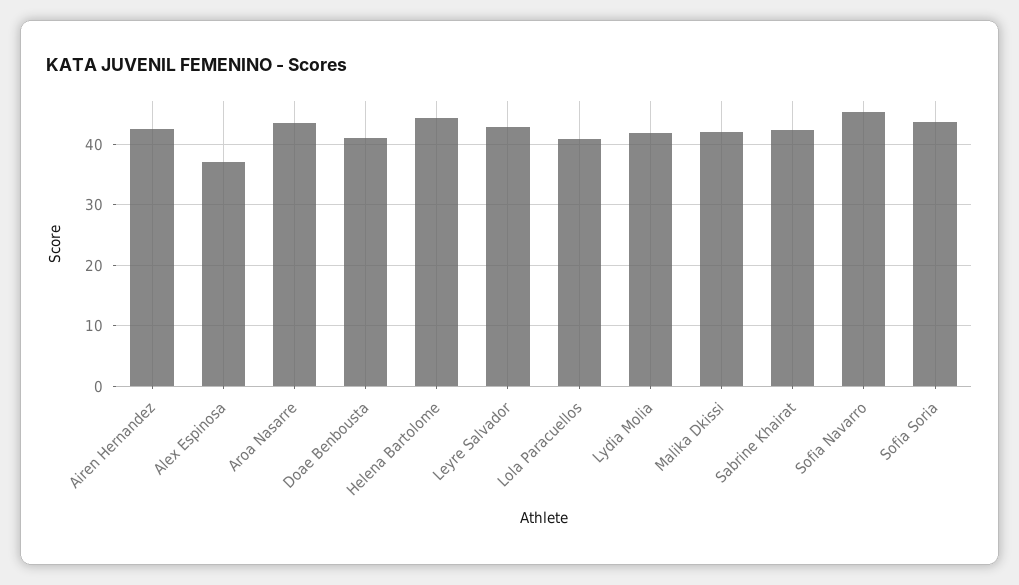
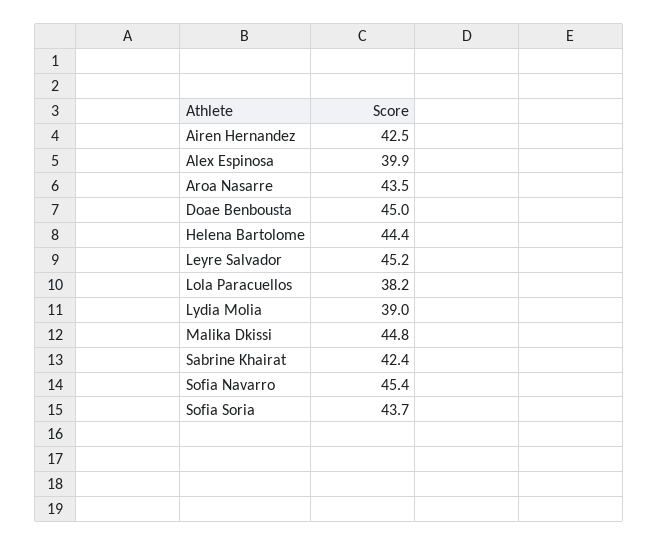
  {
    "Airen Hernandez": 42.5,
-   "Alex Espinosa": 37,
+   "Alex Espinosa": 39.9,
    "Aroa Nasarre": 43.5,
-   "Doae Benbousta": 41,
+   "Doae Benbousta": 45,
    "Helena Bartolome": 44.4,
-   "Leyre Salvador": 43,
+   "Leyre Salvador": 45.2,
-   "Lola Paracuellos": 41,
+   "Lola Paracuellos": 38.2,
-   "Lydia Molia": 42,
+   "Lydia Molia": 39,
-   "Malika Dkissi": 42,
+   "Malika Dkissi": 44.8,
    "Sabrine Khairat": 42.4,
    "Sofia Navarro": 45.4,
    "Sofia Soria": 43.7
  }

